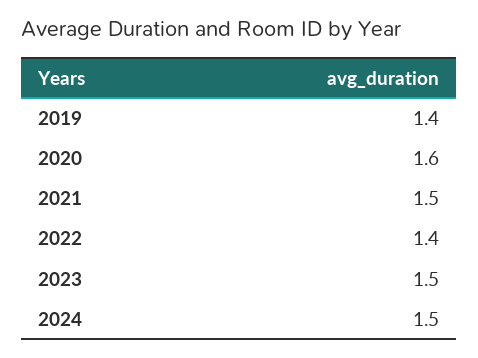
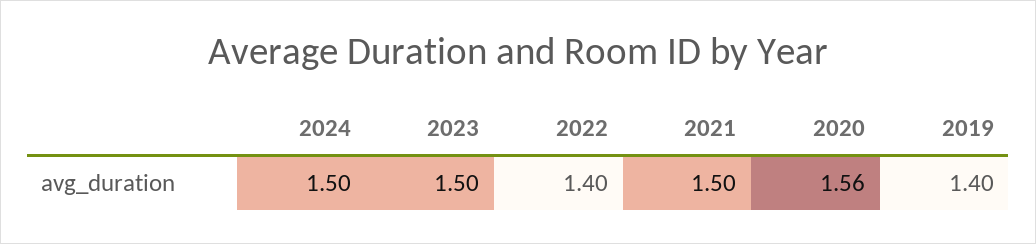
  {
    "2019": 1.4,
-   "2020": 1.6,
+   "2020": 1.56,
    "2021": 1.5,
    "2022": 1.4,
    "2023": 1.5,
    "2024": 1.5
  }

